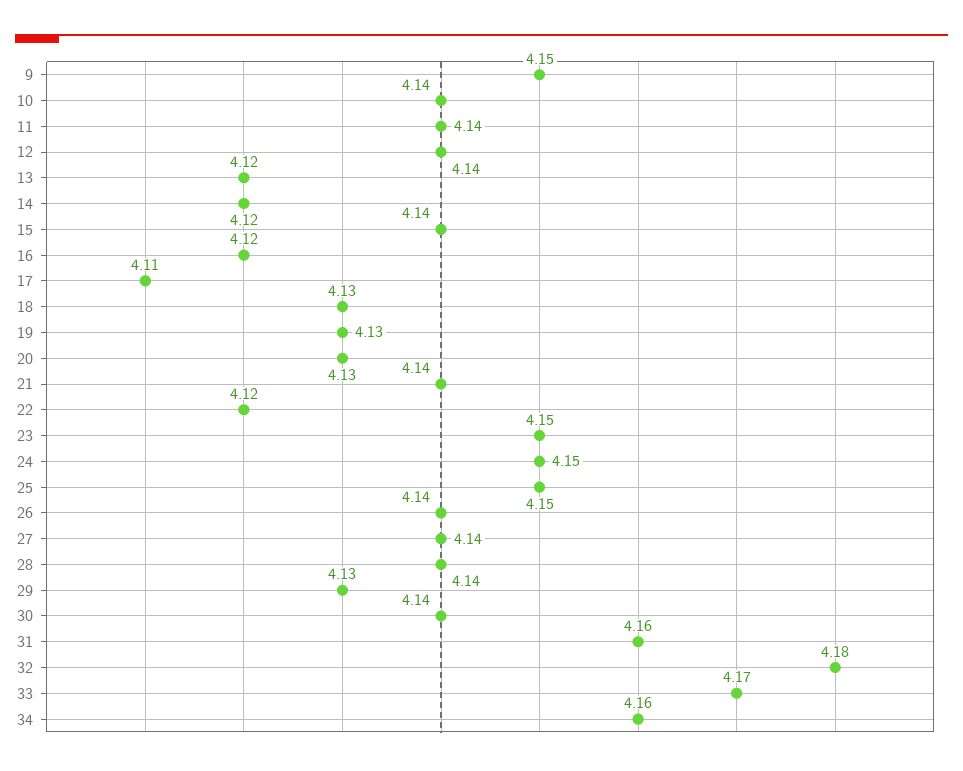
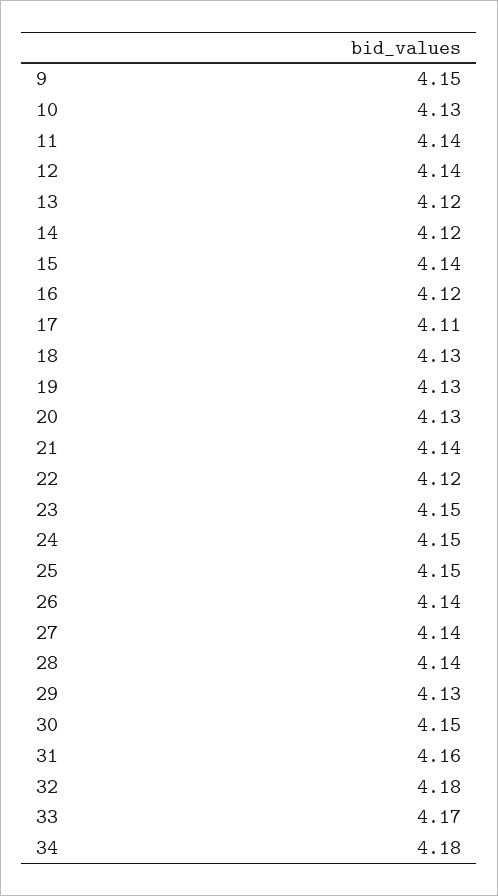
  {
    "9": 4.15,
-   "10": 4.14,
+   "10": 4.13,
    "11": 4.14,
    "12": 4.14,
    "13": 4.12,
    "14": 4.12,
    "15": 4.14,
    "16": 4.12,
    "17": 4.11,
    "18": 4.13,
    "19": 4.13,
    "20": 4.13,
    "21": 4.14,
    "22": 4.12,
    "23": 4.15,
    "24": 4.15,
    "25": 4.15,
    "26": 4.14,
    "27": 4.14,
    "28": 4.14,
    "29": 4.13,
-   "30": 4.14,
+   "30": 4.15,
    "31": 4.16,
    "32": 4.18,
    "33": 4.17,
-   "34": 4.16
+   "34": 4.18
  }

